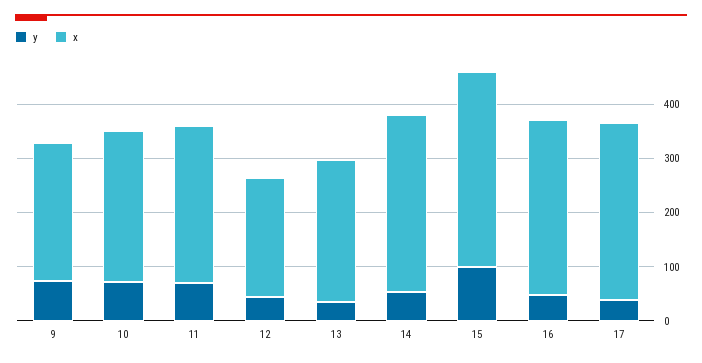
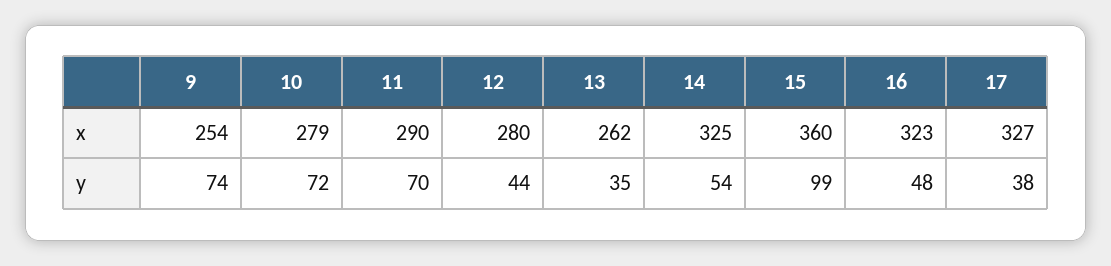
  {
    "y": {
      "9": 74,
      "10": 72,
      "11": 70,
      "12": 44,
      "13": 35,
      "14": 54,
      "15": 99,
      "16": 48,
      "17": 38
    },
    "x": {
      "9": 254,
      "10": 279,
      "11": 290,
-     "12": 220,
+     "12": 280,
      "13": 262,
      "14": 325,
      "15": 360,
      "16": 323,
      "17": 327
    }
  }

